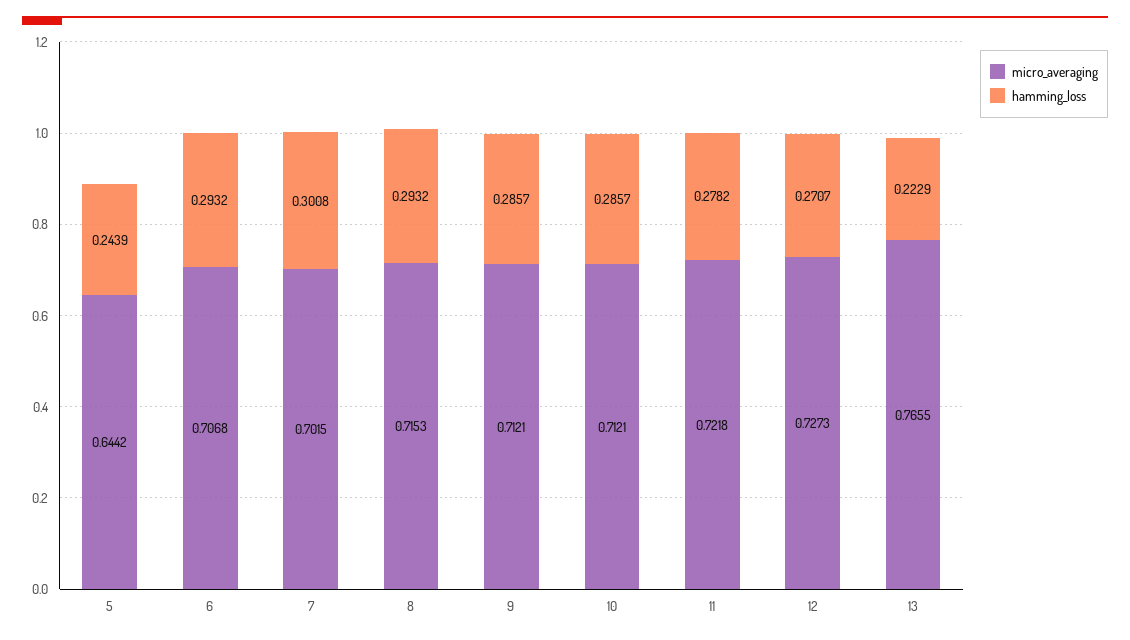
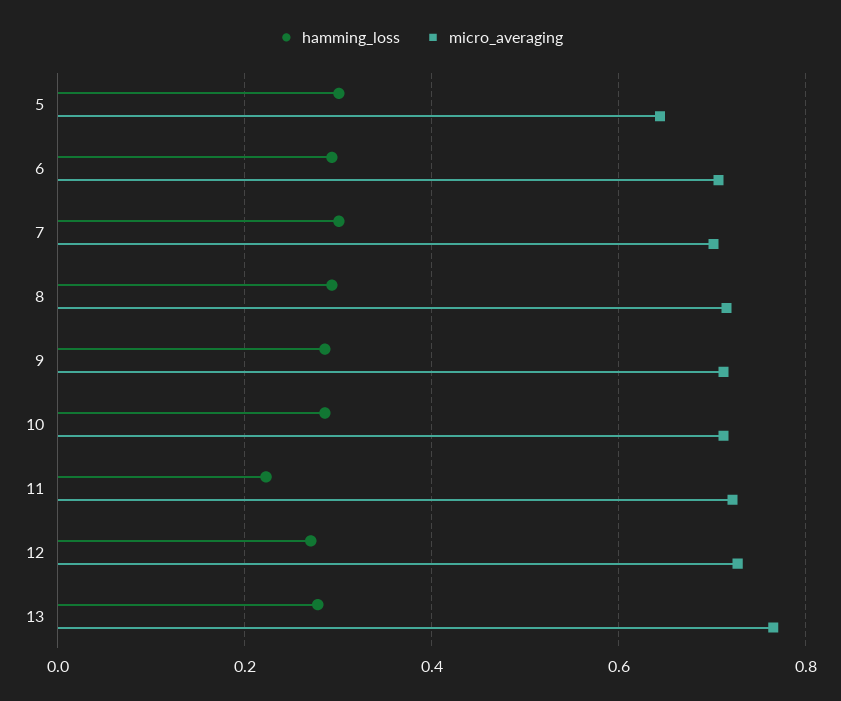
  {
    "micro_averaging": {
      "5": 0.6442,
      "6": 0.7068,
      "7": 0.7015,
      "8": 0.7153,
      "9": 0.7121,
      "10": 0.7121,
      "11": 0.7218,
      "12": 0.7273,
      "13": 0.7655
    },
    "hamming_loss": {
-     "5": 0.2439,
+     "5": 0.3,
      "6": 0.2932,
      "7": 0.3008,
      "8": 0.2932,
      "9": 0.2857,
      "10": 0.2857,
-     "11": 0.2782,
+     "11": 0.22,
      "12": 0.2707,
-     "13": 0.2229
+     "13": 0.28
    }
  }

